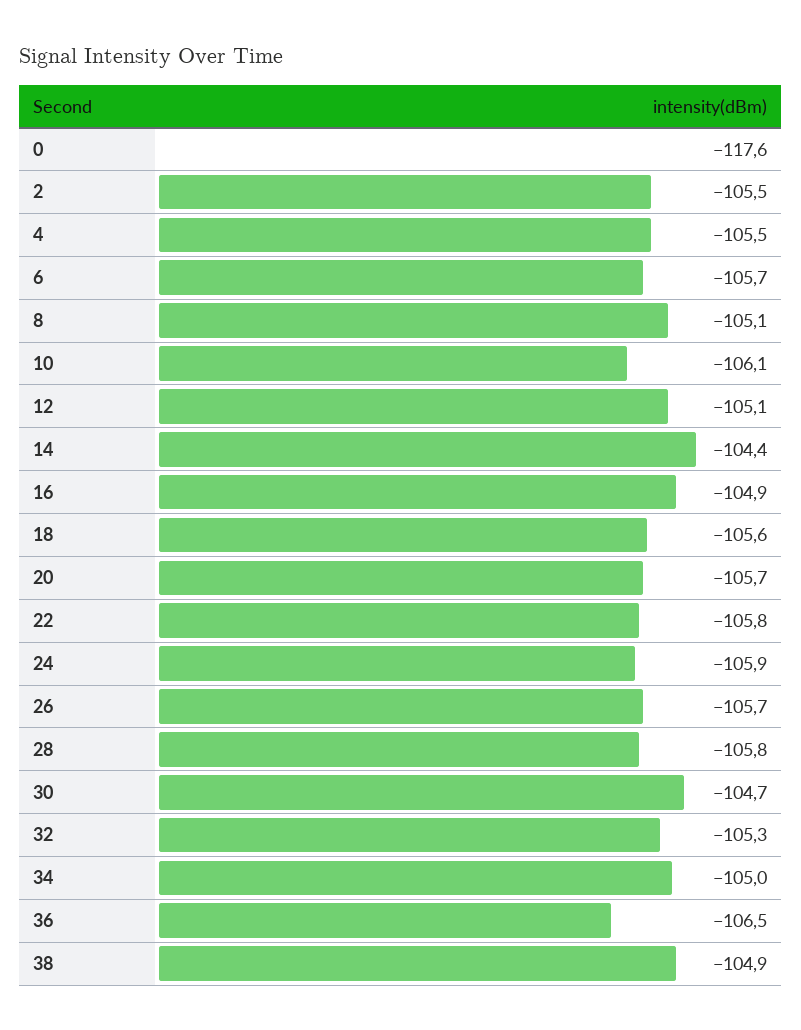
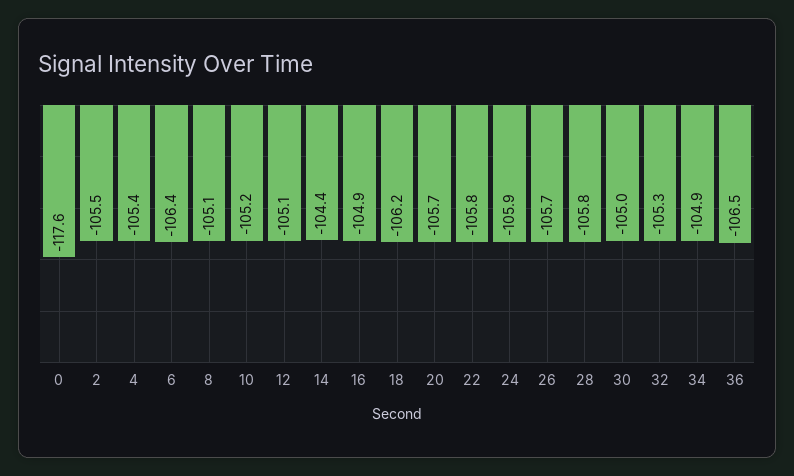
  {
    "0": -117.6,
    "2": -105.5,
-   "4": -105.5,
+   "4": -105.4,
-   "6": -105.7,
+   "6": -106.4,
    "8": -105.1,
-   "10": -106.1,
+   "10": -105.2,
    "12": -105.1,
    "14": -104.4,
    "16": -104.9,
-   "18": -105.6,
+   "18": -106.2,
    "20": -105.7,
    "22": -105.8,
    "24": -105.9,
    "26": -105.7,
    "28": -105.8,
-   "30": -104.7,
+   "30": -105,
    "32": -105.3,
-   "34": -105,
+   "34": -104.9,
-   "36": -106.5,
+   "36": -106.5
-   "38": -104.9
  }

